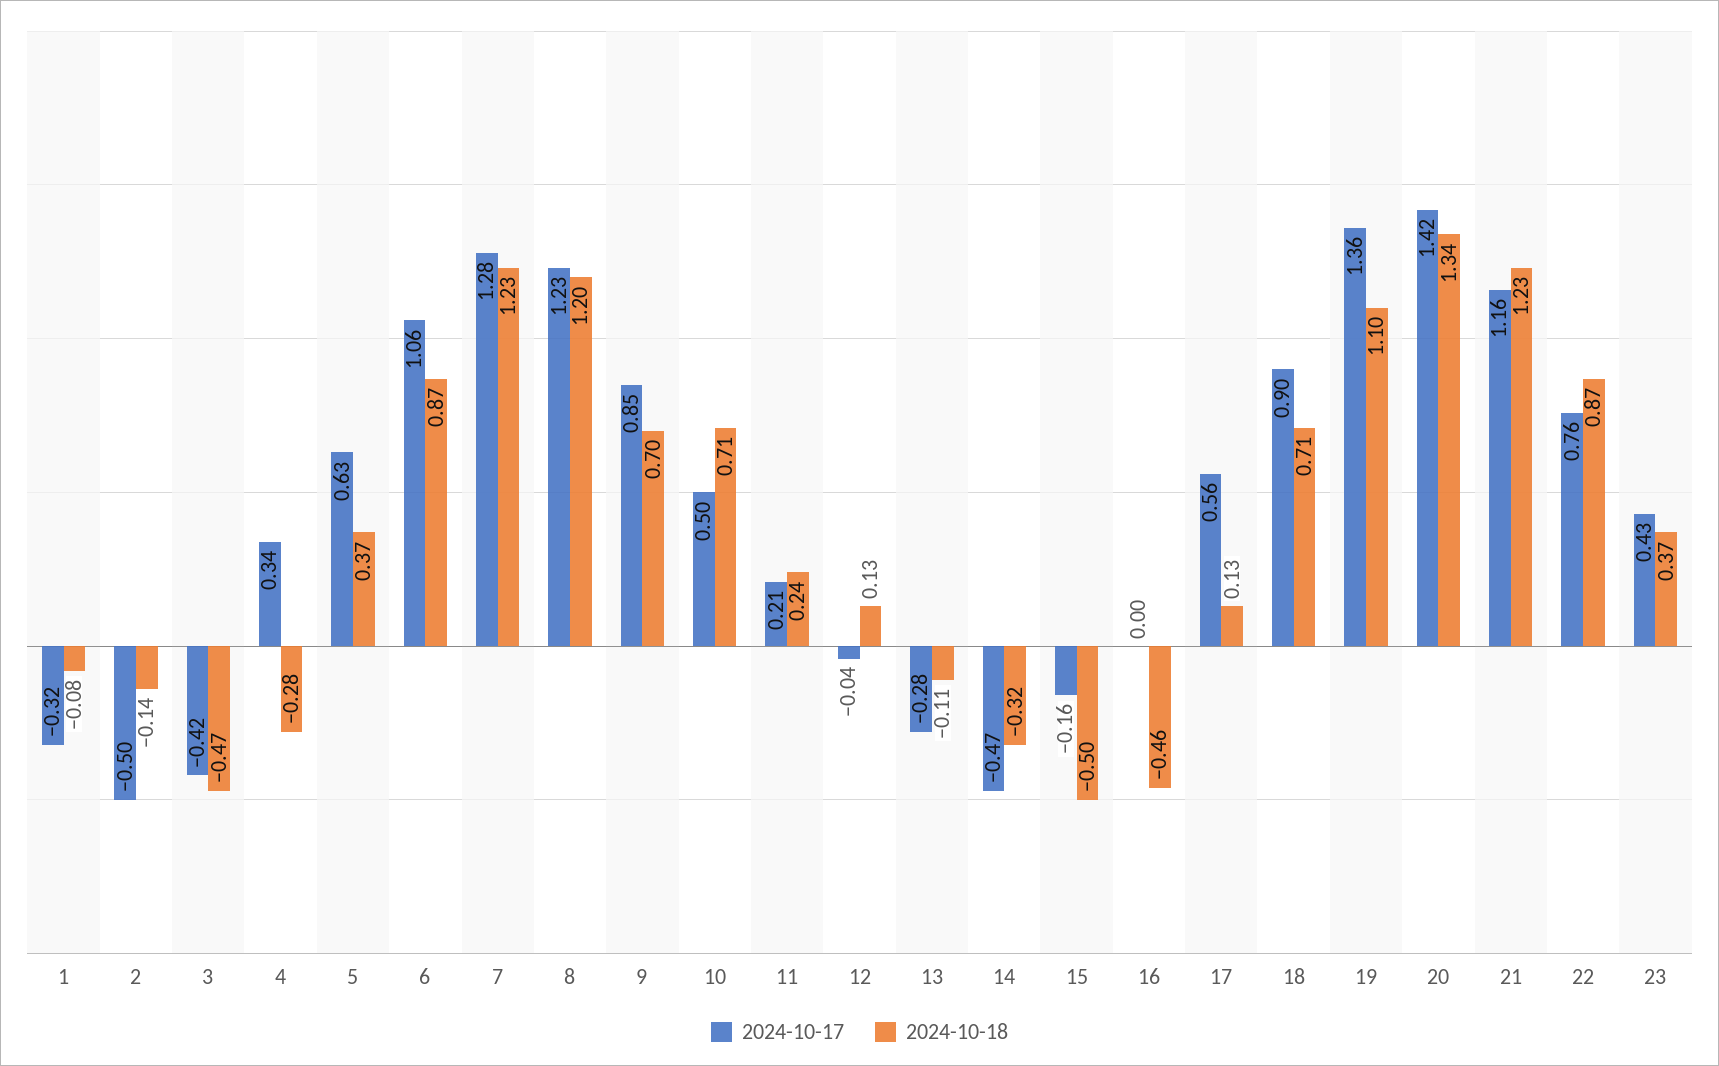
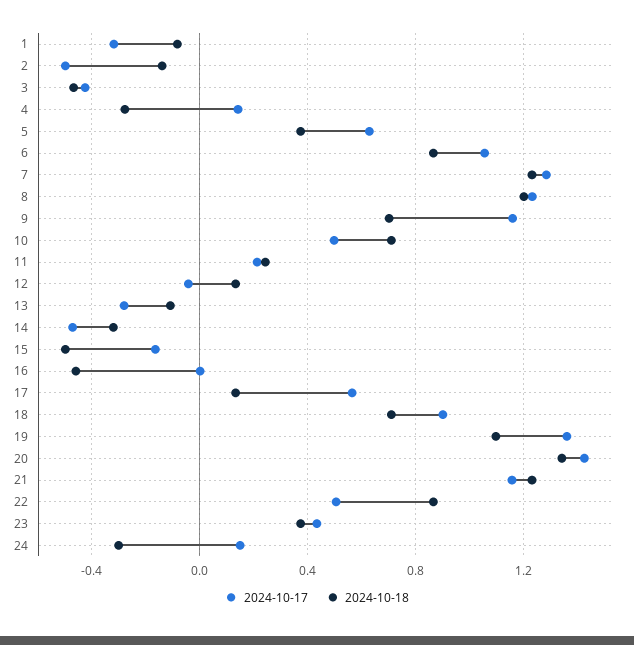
  {
    "2024-10-17": {
      "1": -0.32,
      "2": -0.5,
      "3": -0.42,
-     "4": 0.34,
+     "4": 0.15,
      "5": 0.63,
      "6": 1.06,
      "7": 1.28,
      "8": 1.23,
-     "9": 0.85,
+     "9": 1.15,
      "10": 0.5,
      "11": 0.21,
      "12": -0.04,
      "13": -0.28,
      "14": -0.47,
      "15": -0.16,
      "16": 0,
      "17": 0.56,
      "18": 0.9,
      "19": 1.36,
      "20": 1.42,
      "21": 1.16,
-     "22": 0.76,
+     "22": 0.5,
-     "23": 0.43
+     "23": 0.43,
+     "24": 0.15
    },
    "2024-10-18": {
      "1": -0.08,
      "2": -0.14,
      "3": -0.47,
      "4": -0.28,
      "5": 0.37,
      "6": 0.87,
      "7": 1.23,
      "8": 1.2,
      "9": 0.7,
      "10": 0.71,
      "11": 0.24,
      "12": 0.13,
      "13": -0.11,
      "14": -0.32,
      "15": -0.5,
      "16": -0.46,
      "17": 0.13,
      "18": 0.71,
      "19": 1.1,
      "20": 1.34,
      "21": 1.23,
      "22": 0.87,
-     "23": 0.37
+     "23": 0.37,
+     "24": -0.3
    }
  }

